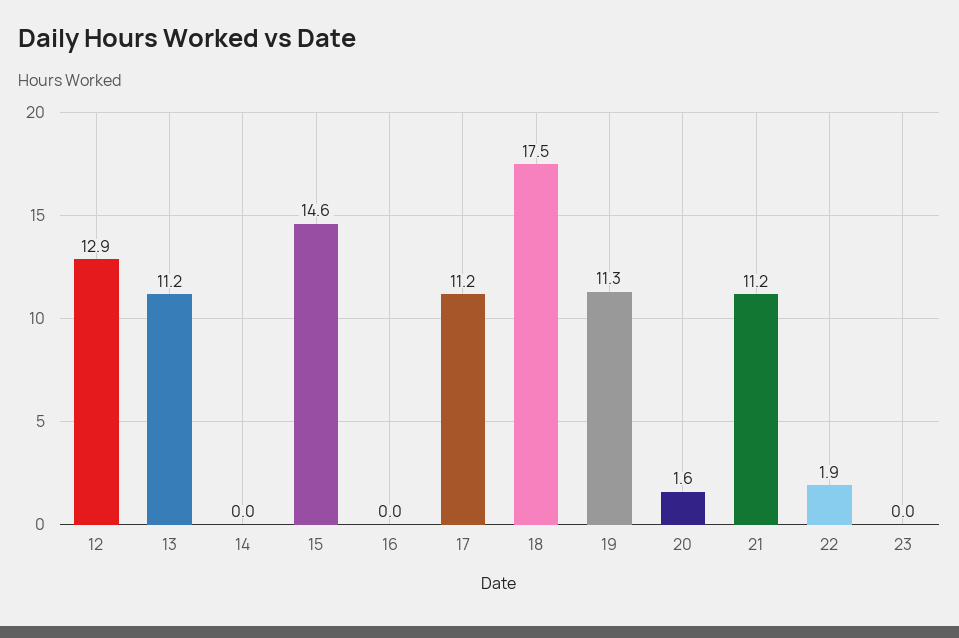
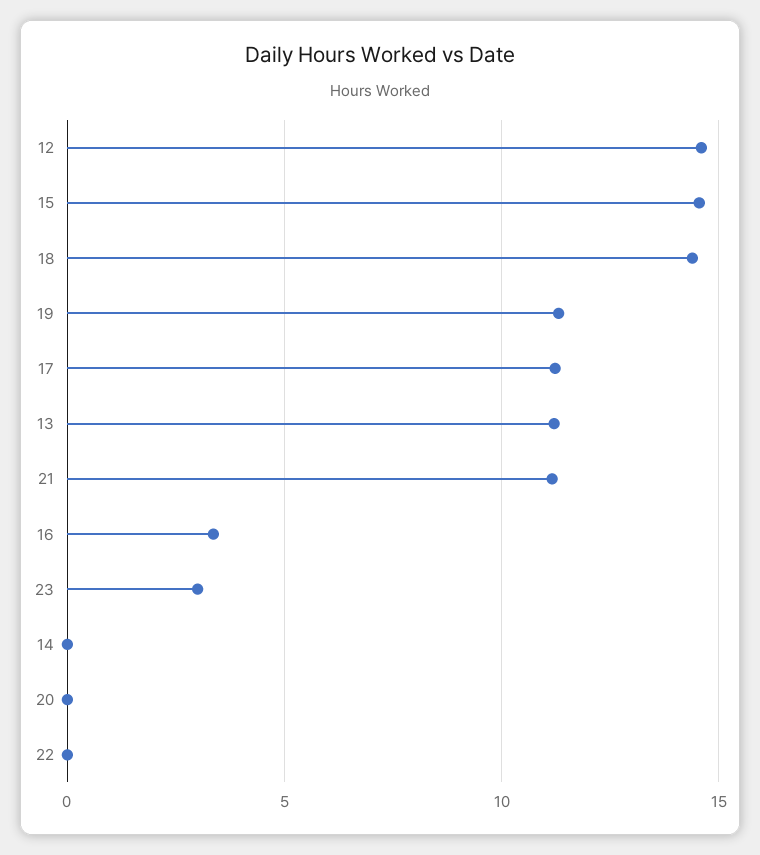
  {
-   "12": 12.9,
+   "12": 14.5,
    "13": 11.2,
    "14": 0,
    "15": 14.6,
-   "16": 0,
+   "16": 3.5,
    "17": 11.2,
-   "18": 17.5,
+   "18": 14.5,
    "19": 11.3,
-   "20": 1.6,
+   "20": 0,
    "21": 11.2,
-   "22": 1.9,
+   "22": 0,
-   "23": 0
+   "23": 3
  }

